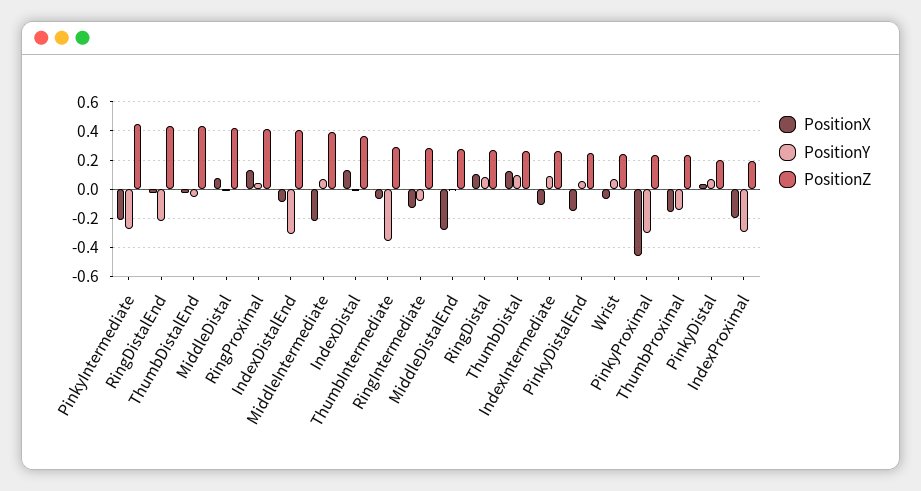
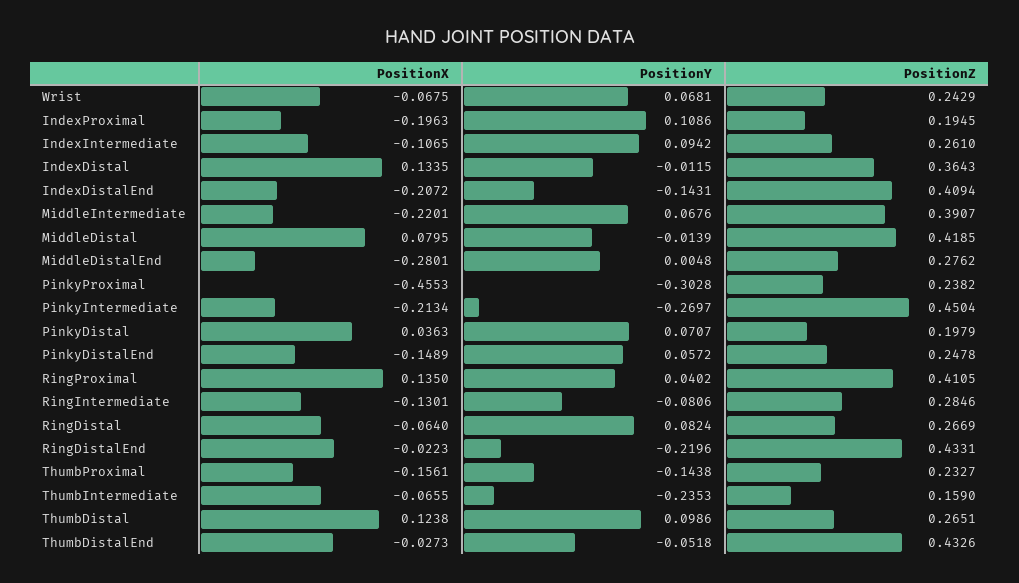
  {
    "PositionX": {
      "PinkyIntermediate": -0.2134,
      "RingDistalEnd": -0.0223,
      "ThumbDistalEnd": -0.0273,
      "MiddleDistal": 0.0795,
      "RingProximal": 0.135,
-     "IndexDistalEnd": -0.1,
+     "IndexDistalEnd": -0.2072,
      "MiddleIntermediate": -0.2201,
      "IndexDistal": 0.1335,
      "ThumbIntermediate": -0.0655,
      "RingIntermediate": -0.1301,
      "MiddleDistalEnd": -0.2801,
-     "RingDistal": 0.1,
+     "RingDistal": -0.064,
      "ThumbDistal": 0.1238,
      "IndexIntermediate": -0.1065,
      "PinkyDistalEnd": -0.1489,
      "Wrist": -0.0675,
      "PinkyProximal": -0.4553,
      "ThumbProximal": -0.1561,
      "PinkyDistal": 0.0363,
      "IndexProximal": -0.1963
    },
    "PositionY": {
      "PinkyIntermediate": -0.2697,
      "RingDistalEnd": -0.2196,
      "ThumbDistalEnd": -0.0518,
      "MiddleDistal": -0.0139,
      "RingProximal": 0.0402,
-     "IndexDistalEnd": -0.3,
+     "IndexDistalEnd": -0.1431,
      "MiddleIntermediate": 0.0676,
      "IndexDistal": -0.0115,
-     "ThumbIntermediate": -0.35,
+     "ThumbIntermediate": -0.2353,
      "RingIntermediate": -0.0806,
      "MiddleDistalEnd": 0.0048,
      "RingDistal": 0.0824,
      "ThumbDistal": 0.0986,
      "IndexIntermediate": 0.0942,
      "PinkyDistalEnd": 0.0572,
      "Wrist": 0.0681,
      "PinkyProximal": -0.3028,
      "ThumbProximal": -0.1438,
      "PinkyDistal": 0.0707,
-     "IndexProximal": -0.3
+     "IndexProximal": 0.1086
    },
    "PositionZ": {
      "PinkyIntermediate": 0.4504,
      "RingDistalEnd": 0.4331,
      "ThumbDistalEnd": 0.4326,
      "MiddleDistal": 0.4185,
      "RingProximal": 0.4105,
      "IndexDistalEnd": 0.4094,
      "MiddleIntermediate": 0.3907,
      "IndexDistal": 0.3643,
-     "ThumbIntermediate": 0.3,
+     "ThumbIntermediate": 0.159,
      "RingIntermediate": 0.2846,
      "MiddleDistalEnd": 0.2762,
      "RingDistal": 0.2669,
      "ThumbDistal": 0.2651,
      "IndexIntermediate": 0.261,
      "PinkyDistalEnd": 0.2478,
      "Wrist": 0.2429,
      "PinkyProximal": 0.2382,
      "ThumbProximal": 0.2327,
      "PinkyDistal": 0.1979,
      "IndexProximal": 0.1945
    }
  }

